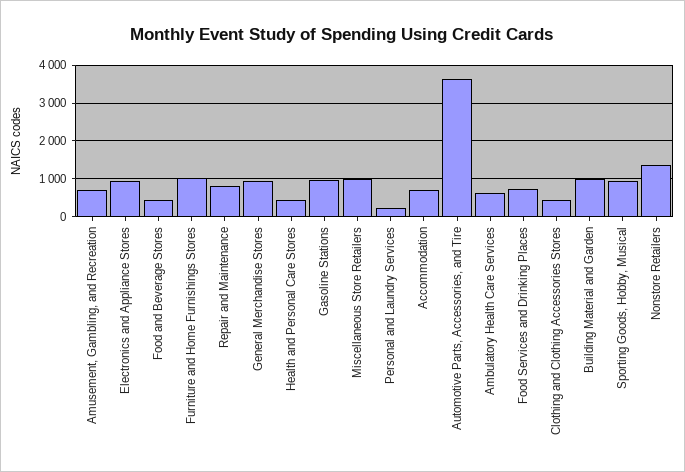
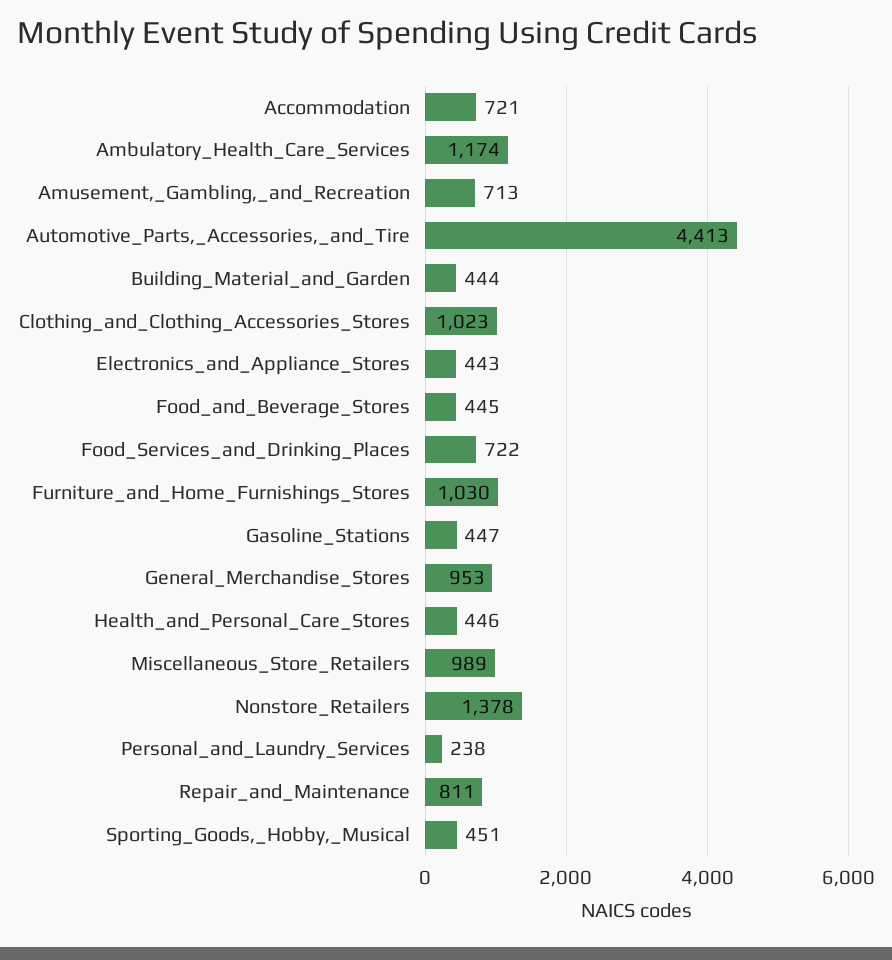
  {
    "Amusement, Gambling, and Recreation": 713,
-   "Electronics and Appliance Stores": 1000,
+   "Electronics and Appliance Stores": 443,
    "Food and Beverage Stores": 445,
    "Furniture and Home Furnishings Stores": 1030,
    "Repair and Maintenance": 811,
    "General Merchandise Stores": 953,
    "Health and Personal Care Stores": 446,
-   "Gasoline Stations": 1000,
+   "Gasoline Stations": 447,
    "Miscellaneous Store Retailers": 989,
    "Personal and Laundry Services": 238,
    "Accommodation": 721,
-   "Automotive Parts, Accessories, and Tire": 3600,
+   "Automotive Parts, Accessories, and Tire": 4413,
-   "Ambulatory Health Care Services": 600,
+   "Ambulatory Health Care Services": 1174,
    "Food Services and Drinking Places": 722,
-   "Clothing and Clothing Accessories Stores": 400,
+   "Clothing and Clothing Accessories Stores": 1023,
-   "Building Material and Garden": 1000,
+   "Building Material and Garden": 444,
-   "Sporting Goods, Hobby, Musical": 1000,
+   "Sporting Goods, Hobby, Musical": 451,
    "Nonstore Retailers": 1378
  }

